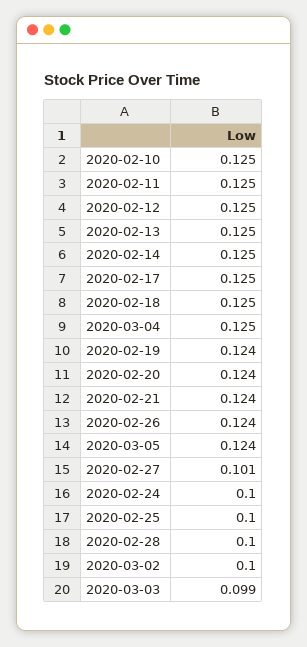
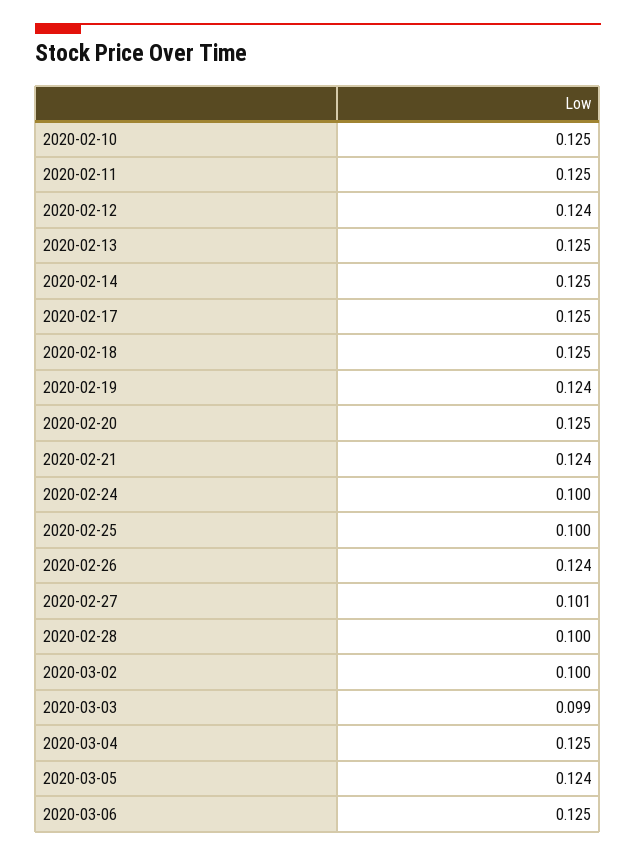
  {
    "2020-02-10": 0.125,
    "2020-02-11": 0.125,
-   "2020-02-12": 0.125,
+   "2020-02-12": 0.124,
    "2020-02-13": 0.125,
    "2020-02-14": 0.125,
    "2020-02-17": 0.125,
    "2020-02-18": 0.125,
    "2020-03-04": 0.125,
    "2020-02-19": 0.124,
-   "2020-02-20": 0.124,
+   "2020-02-20": 0.125,
    "2020-02-21": 0.124,
    "2020-02-26": 0.124,
    "2020-03-05": 0.124,
    "2020-02-27": 0.101,
    "2020-02-24": 0.1,
    "2020-02-25": 0.1,
    "2020-02-28": 0.1,
    "2020-03-02": 0.1,
-   "2020-03-03": 0.099
+   "2020-03-03": 0.099,
+   "2020-03-06": 0.125
  }

